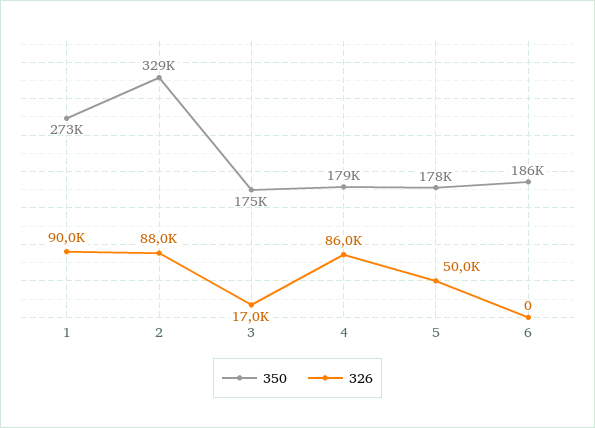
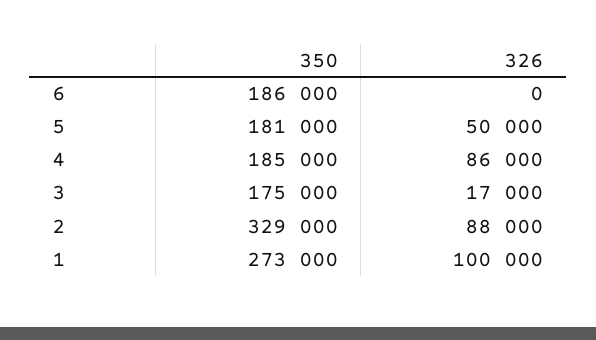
  {
    "350": {
      "1": 273000,
      "2": 329000,
      "3": 175000,
-     "4": 179000,
+     "4": 185000,
-     "5": 178000,
+     "5": 181000,
      "6": 186000
    },
    "326": {
-     "1": 90000,
+     "1": 100000,
      "2": 88000,
      "3": 17000,
      "4": 86000,
      "5": 50000,
      "6": 0
    }
  }

